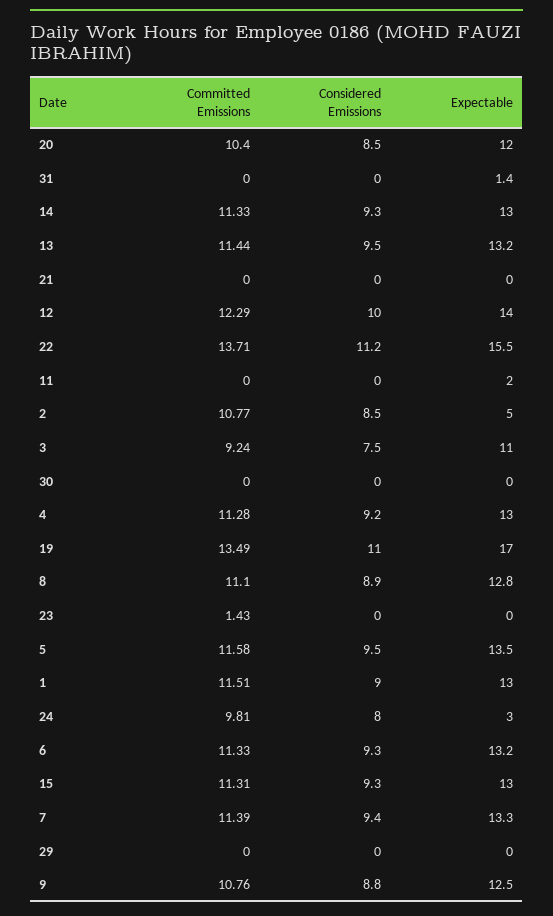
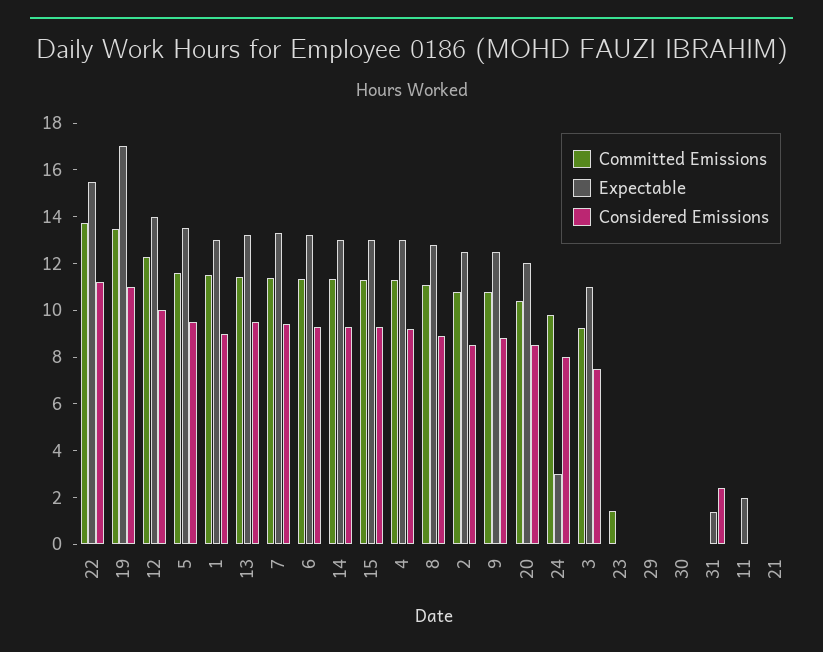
  {
    "Committed Emissions": {
      "20": 10.4,
      "31": 0,
      "14": 11.33,
      "13": 11.44,
      "21": 0,
      "12": 12.29,
      "22": 13.71,
      "11": 0,
      "2": 10.77,
      "3": 9.24,
      "30": 0,
      "4": 11.28,
      "19": 13.49,
      "8": 11.1,
      "23": 1.43,
      "5": 11.58,
      "1": 11.51,
      "24": 9.81,
      "6": 11.33,
      "15": 11.31,
      "7": 11.39,
      "29": 0,
      "9": 10.76
    },
    "Considered Emissions": {
      "20": 8.5,
-     "31": 0,
+     "31": 2.5,
      "14": 9.3,
      "13": 9.5,
      "21": 0,
      "12": 10,
      "22": 11.2,
      "11": 0,
      "2": 8.5,
      "3": 7.5,
      "30": 0,
      "4": 9.2,
      "19": 11,
      "8": 8.9,
      "23": 0,
      "5": 9.5,
      "1": 9,
      "24": 8,
      "6": 9.3,
      "15": 9.3,
      "7": 9.4,
      "29": 0,
      "9": 8.8
    },
    "Expectable": {
      "20": 12,
      "31": 1.4,
      "14": 13,
      "13": 13.2,
      "21": 0,
      "12": 14,
      "22": 15.5,
      "11": 2,
-     "2": 5,
+     "2": 12.5,
      "3": 11,
      "30": 0,
      "4": 13,
      "19": 17,
      "8": 12.8,
      "23": 0,
      "5": 13.5,
      "1": 13,
      "24": 3,
      "6": 13.2,
      "15": 13,
      "7": 13.3,
      "29": 0,
      "9": 12.5
    }
  }

